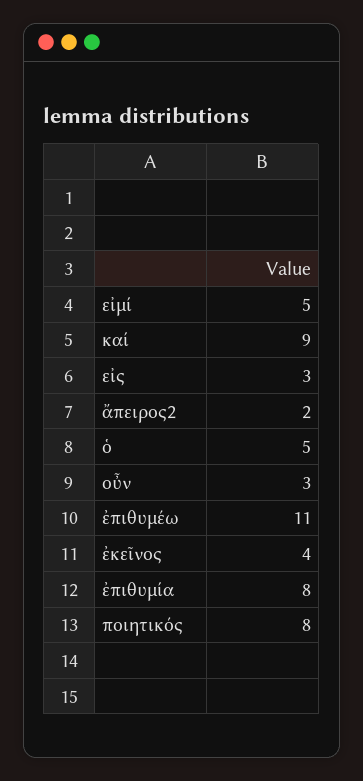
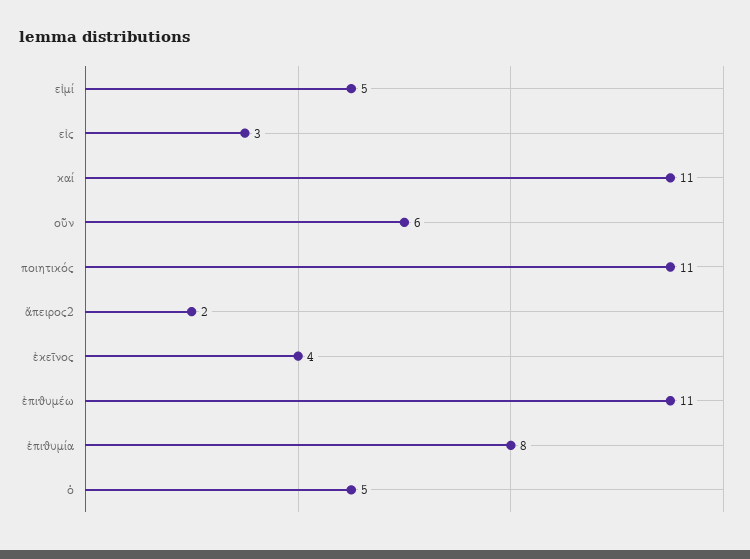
  {
    "εἰμί": 5,
-   "καί": 9,
+   "καί": 11,
    "εἰς": 3,
    "ἄπειρος2": 2,
    "ὁ": 5,
-   "οὖν": 3,
+   "οὖν": 6,
    "ἐπιθυμέω": 11,
    "ἐκεῖνος": 4,
    "ἐπιθυμία": 8,
-   "ποιητικός": 8
+   "ποιητικός": 11
  }

